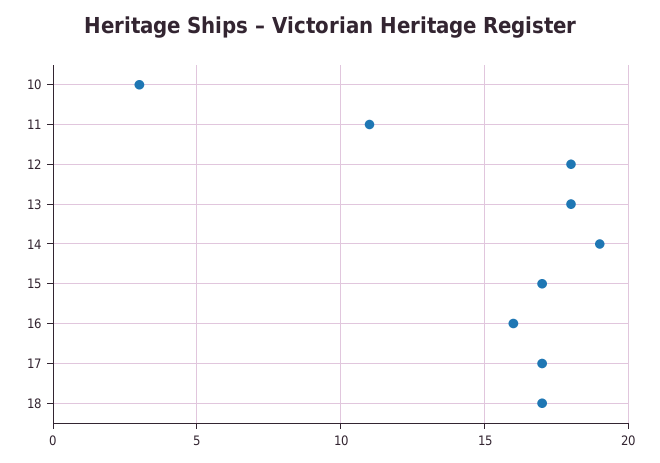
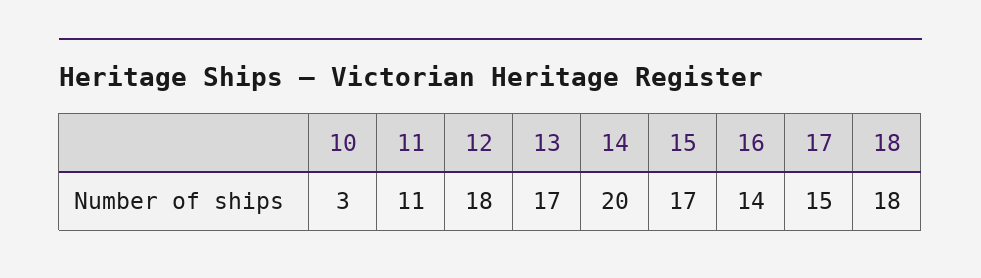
  {
    "10": 3,
    "11": 11,
    "12": 18,
-   "13": 18,
+   "13": 17,
-   "14": 19,
+   "14": 20,
    "15": 17,
-   "16": 16,
+   "16": 14,
-   "17": 17,
+   "17": 15,
-   "18": 17
+   "18": 18
  }

